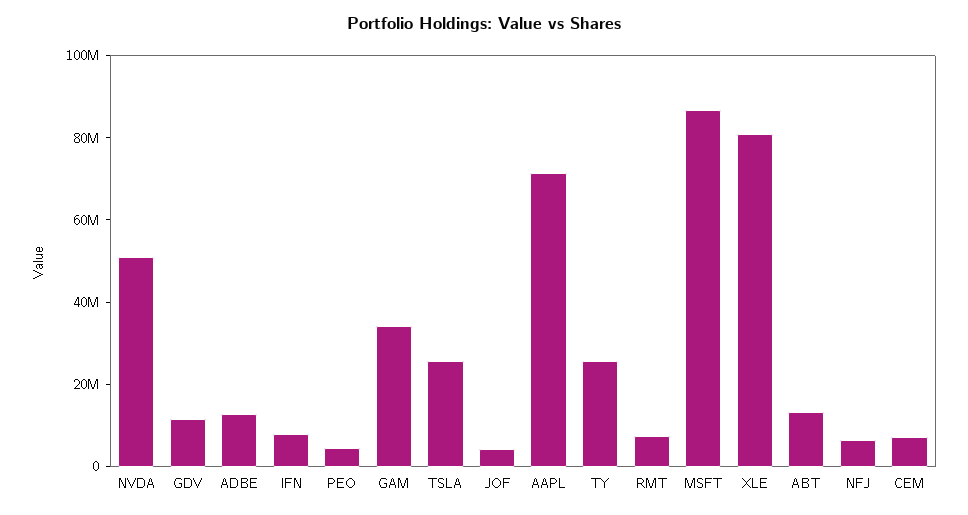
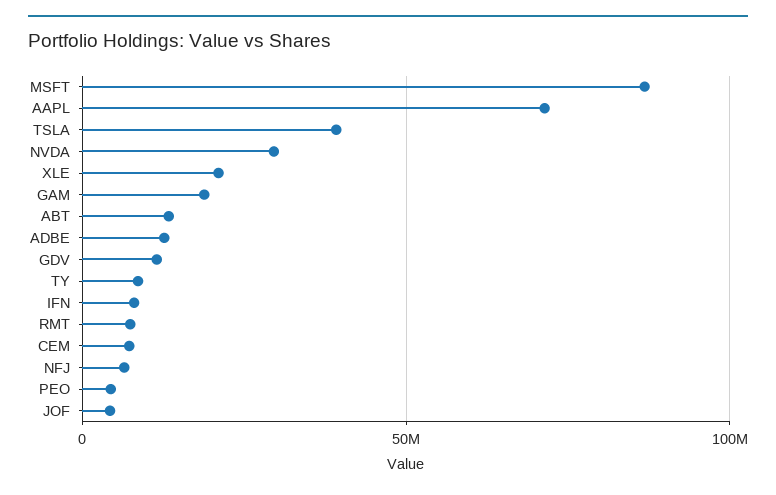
  {
-   "NVDA": 50000000,
+   "NVDA": 30000000,
    "GDV": 10000000,
    "ADBE": 15000000,
    "IFN": 10000000,
    "PEO": 5000000,
-   "GAM": 35000000,
+   "GAM": 20000000,
-   "TSLA": 25000000,
+   "TSLA": 40000000,
    "JOF": 5000000,
    "AAPL": 70000000,
-   "TY": 25000000,
+   "TY": 10000000,
    "RMT": 5000000,
    "MSFT": 85000000,
-   "XLE": 80000000,
+   "XLE": 20000000,
    "ABT": 15000000,
    "NFJ": 5000000,
    "CEM": 5000000
  }

